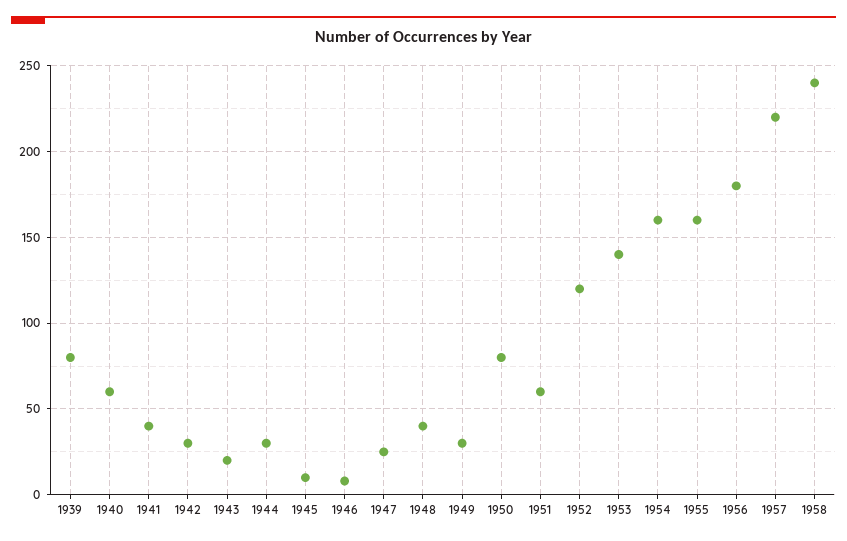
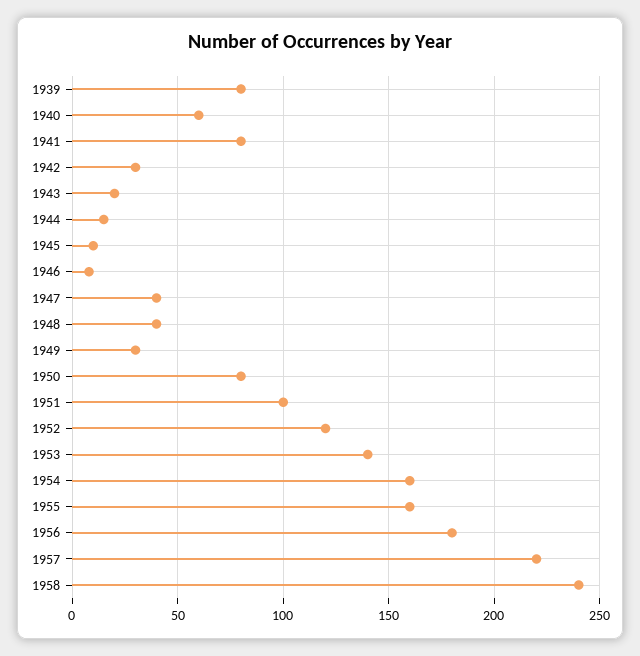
  {
    "1939": 80,
    "1940": 60,
-   "1941": 40,
+   "1941": 80,
    "1942": 30,
    "1943": 20,
-   "1944": 30,
+   "1944": 15,
    "1945": 10,
    "1946": 10,
-   "1947": 25,
+   "1947": 40,
    "1948": 40,
    "1949": 30,
    "1950": 80,
-   "1951": 60,
+   "1951": 100,
    "1952": 120,
    "1953": 140,
    "1954": 160,
    "1955": 160,
    "1956": 180,
    "1957": 220,
    "1958": 240
  }

